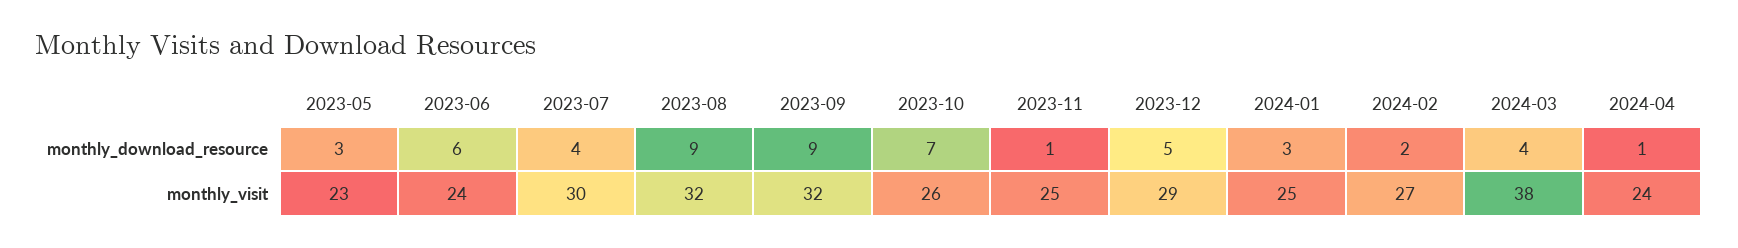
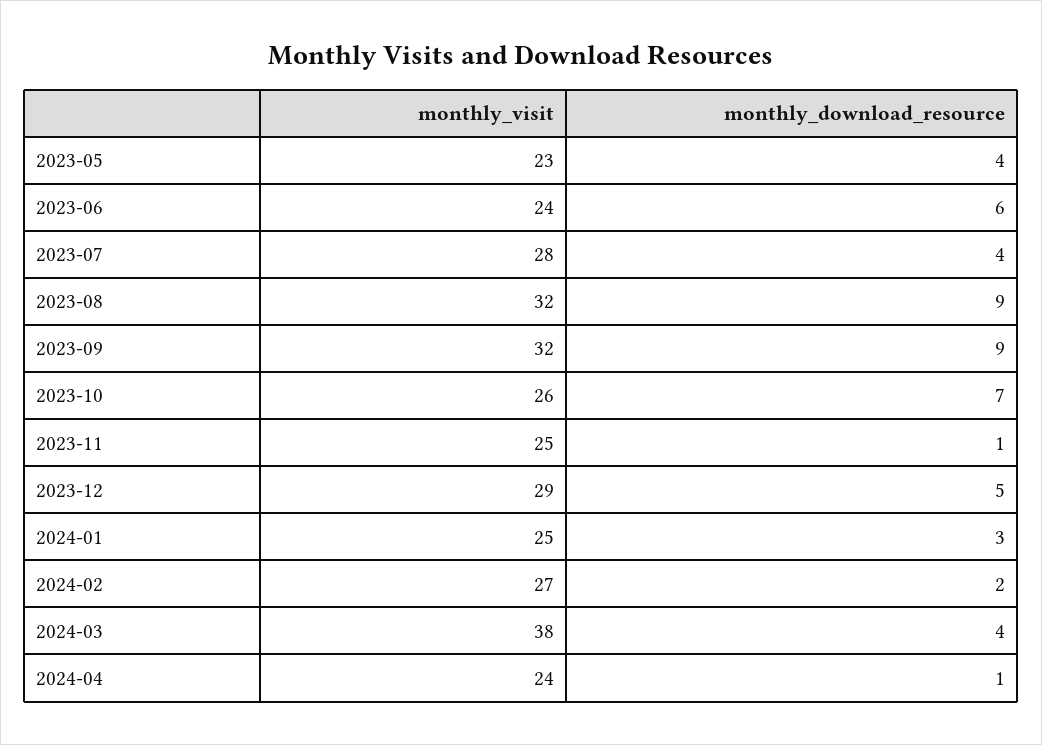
  {
    "2023-05": {
-     "monthly_download_resource": 3,
+     "monthly_download_resource": 4,
      "monthly_visit": 23
    },
    "2023-06": {
      "monthly_download_resource": 6,
      "monthly_visit": 24
    },
    "2023-07": {
      "monthly_download_resource": 4,
-     "monthly_visit": 30
+     "monthly_visit": 28
    },
    "2023-08": {
      "monthly_download_resource": 9,
      "monthly_visit": 32
    },
    "2023-09": {
      "monthly_download_resource": 9,
      "monthly_visit": 32
    },
    "2023-10": {
      "monthly_download_resource": 7,
      "monthly_visit": 26
    },
    "2023-11": {
      "monthly_download_resource": 1,
      "monthly_visit": 25
    },
    "2023-12": {
      "monthly_download_resource": 5,
      "monthly_visit": 29
    },
    "2024-01": {
      "monthly_download_resource": 3,
      "monthly_visit": 25
    },
    "2024-02": {
      "monthly_download_resource": 2,
      "monthly_visit": 27
    },
    "2024-03": {
      "monthly_download_resource": 4,
      "monthly_visit": 38
    },
    "2024-04": {
      "monthly_download_resource": 1,
      "monthly_visit": 24
    }
  }

